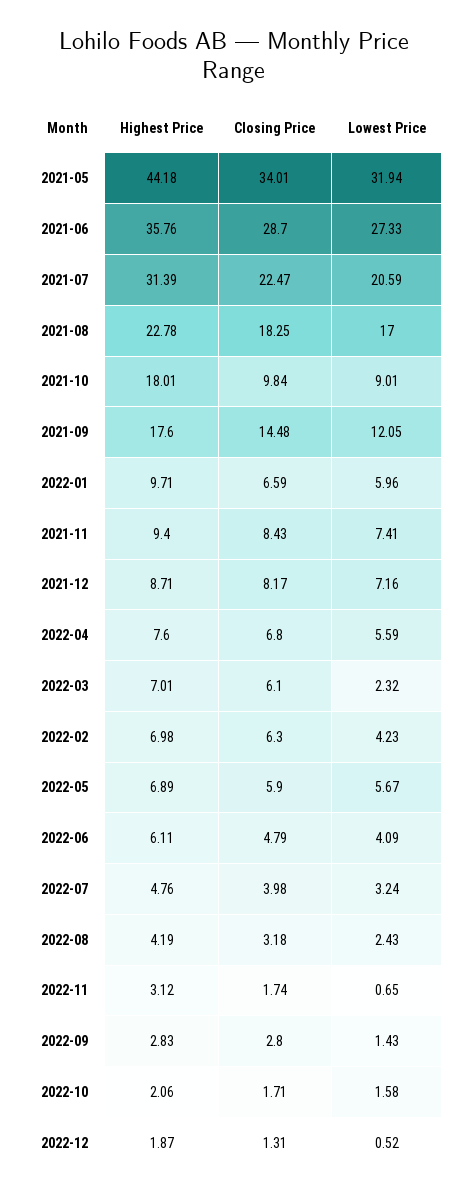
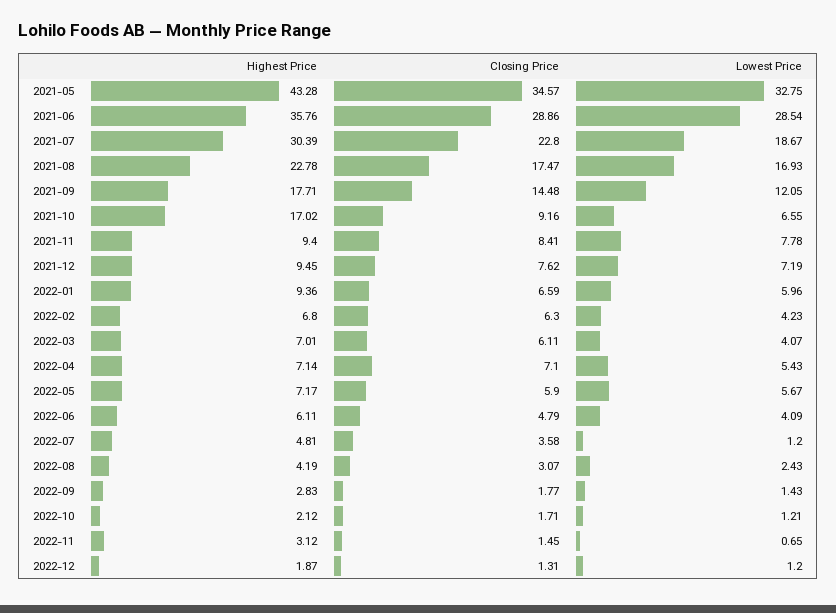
  {
    "Highest Price": {
-     "2021-05": 44.18,
+     "2021-05": 43.28,
      "2021-06": 35.76,
-     "2021-07": 31.39,
+     "2021-07": 30.39,
      "2021-08": 22.78,
-     "2021-10": 18.01,
+     "2021-10": 17.02,
-     "2021-09": 17.6,
+     "2021-09": 17.71,
-     "2022-01": 9.71,
+     "2022-01": 9.36,
      "2021-11": 9.4,
-     "2021-12": 8.71,
+     "2021-12": 9.45,
-     "2022-04": 7.6,
+     "2022-04": 7.14,
      "2022-03": 7.01,
-     "2022-02": 6.98,
+     "2022-02": 6.8,
-     "2022-05": 6.89,
+     "2022-05": 7.17,
      "2022-06": 6.11,
-     "2022-07": 4.76,
+     "2022-07": 4.81,
      "2022-08": 4.19,
      "2022-11": 3.12,
      "2022-09": 2.83,
-     "2022-10": 2.06,
+     "2022-10": 2.12,
      "2022-12": 1.87
    },
    "Closing Price": {
-     "2021-05": 34.01,
+     "2021-05": 34.57,
-     "2021-06": 28.7,
+     "2021-06": 28.86,
-     "2021-07": 22.47,
+     "2021-07": 22.8,
-     "2021-08": 18.25,
+     "2021-08": 17.47,
-     "2021-10": 9.84,
+     "2021-10": 9.16,
      "2021-09": 14.48,
      "2022-01": 6.59,
-     "2021-11": 8.43,
+     "2021-11": 8.41,
-     "2021-12": 8.17,
+     "2021-12": 7.62,
-     "2022-04": 6.8,
+     "2022-04": 7.1,
-     "2022-03": 6.1,
+     "2022-03": 6.11,
      "2022-02": 6.3,
      "2022-05": 5.9,
      "2022-06": 4.79,
-     "2022-07": 3.98,
+     "2022-07": 3.58,
-     "2022-08": 3.18,
+     "2022-08": 3.07,
-     "2022-11": 1.74,
+     "2022-11": 1.45,
-     "2022-09": 2.8,
+     "2022-09": 1.77,
      "2022-10": 1.71,
      "2022-12": 1.31
    },
    "Lowest Price": {
-     "2021-05": 31.94,
+     "2021-05": 32.75,
-     "2021-06": 27.33,
+     "2021-06": 28.54,
-     "2021-07": 20.59,
+     "2021-07": 18.67,
-     "2021-08": 17,
+     "2021-08": 16.93,
-     "2021-10": 9.01,
+     "2021-10": 6.55,
      "2021-09": 12.05,
      "2022-01": 5.96,
-     "2021-11": 7.41,
+     "2021-11": 7.78,
-     "2021-12": 7.16,
+     "2021-12": 7.19,
-     "2022-04": 5.59,
+     "2022-04": 5.43,
-     "2022-03": 2.32,
+     "2022-03": 4.07,
      "2022-02": 4.23,
      "2022-05": 5.67,
      "2022-06": 4.09,
-     "2022-07": 3.24,
+     "2022-07": 1.2,
      "2022-08": 2.43,
      "2022-11": 0.65,
      "2022-09": 1.43,
-     "2022-10": 1.58,
+     "2022-10": 1.21,
-     "2022-12": 0.52
+     "2022-12": 1.2
    }
  }

